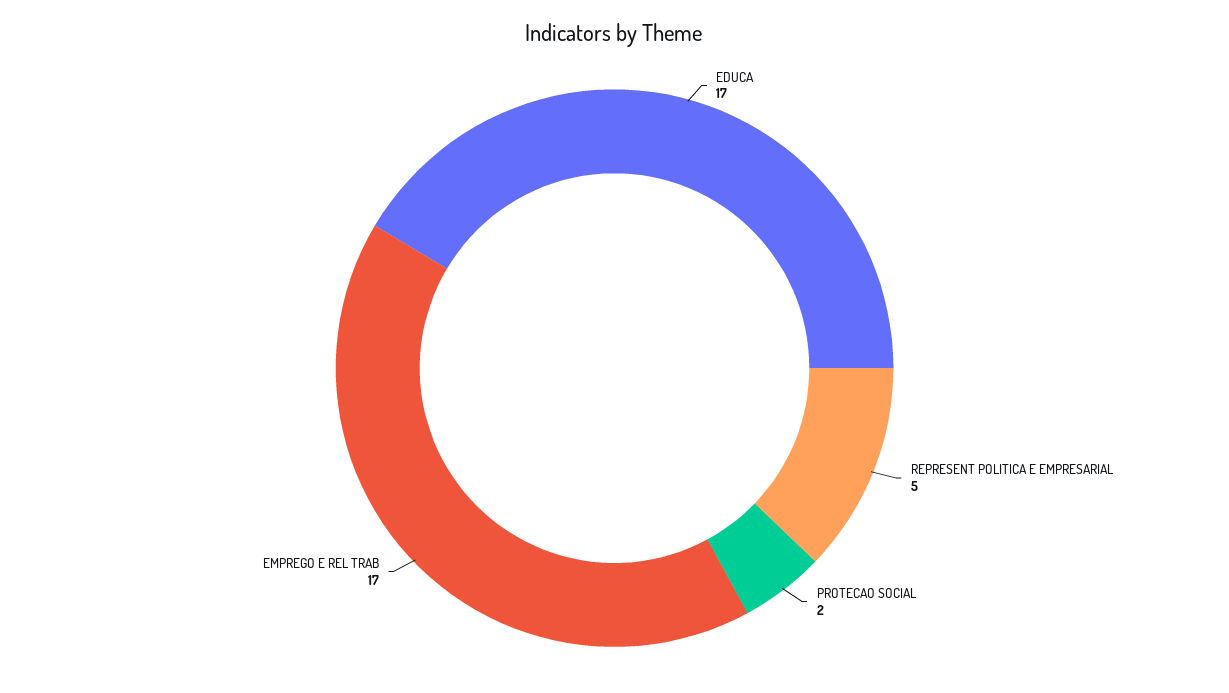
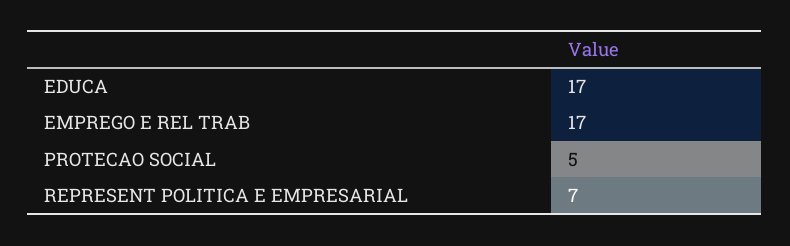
  {
    "EDUCA": 17,
-   "REPRESENT POLITICA E EMPRESARIAL": 5,
+   "REPRESENT POLITICA E EMPRESARIAL": 7,
-   "PROTECAO SOCIAL": 2,
+   "PROTECAO SOCIAL": 5,
    "EMPREGO E REL TRAB": 17
  }

